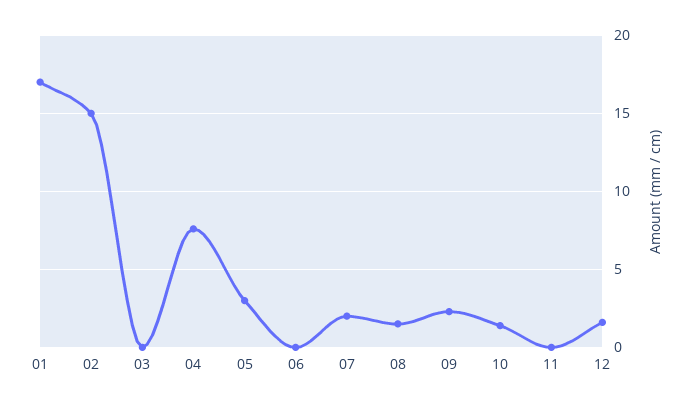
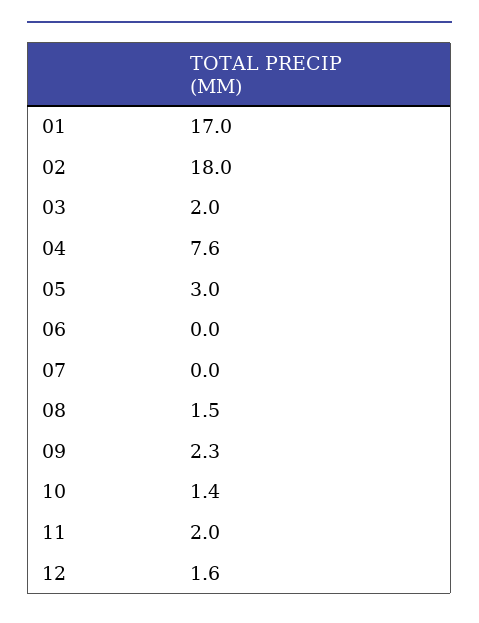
  {
    "01": 17,
-   "02": 15,
+   "02": 18,
-   "03": 0,
+   "03": 2,
    "04": 7.6,
    "05": 3,
    "06": 0,
-   "07": 2,
+   "07": 0,
    "08": 1.5,
    "09": 2.3,
    "10": 1.4,
-   "11": 0,
+   "11": 2,
    "12": 1.6
  }

